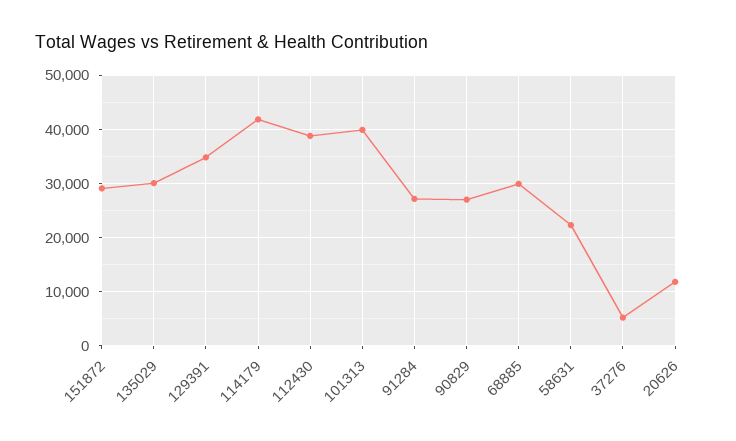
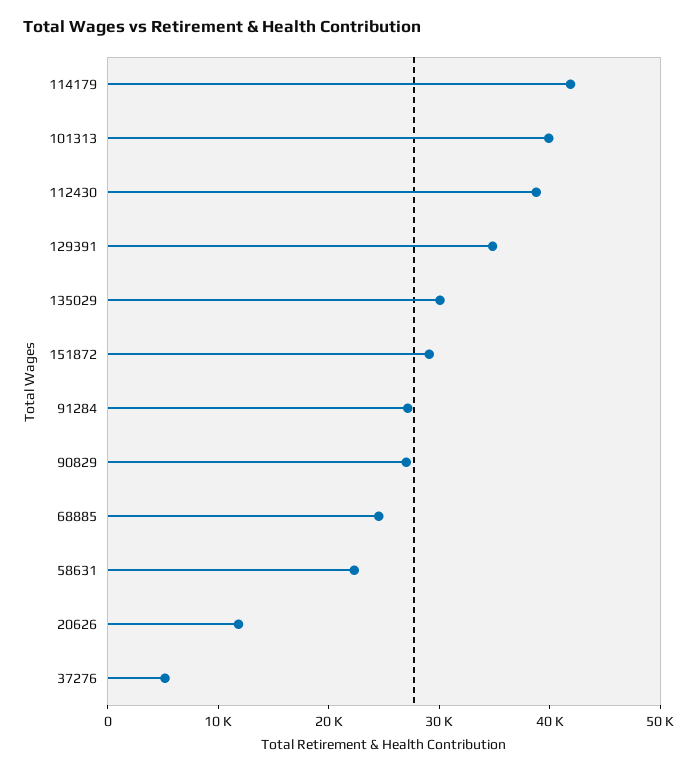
  {
    "151872": 30000,
    "135029": 30000,
    "129391": 34000,
    "114179": 42000,
    "112430": 38000,
    "101313": 40000,
    "91284": 28000,
    "90829": 28000,
-   "68885": 30000,
+   "68885": 24000,
    "58631": 22000,
    "37276": 6000,
    "20626": 12000
  }

